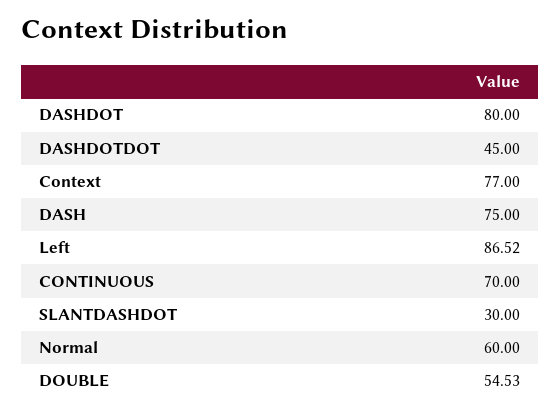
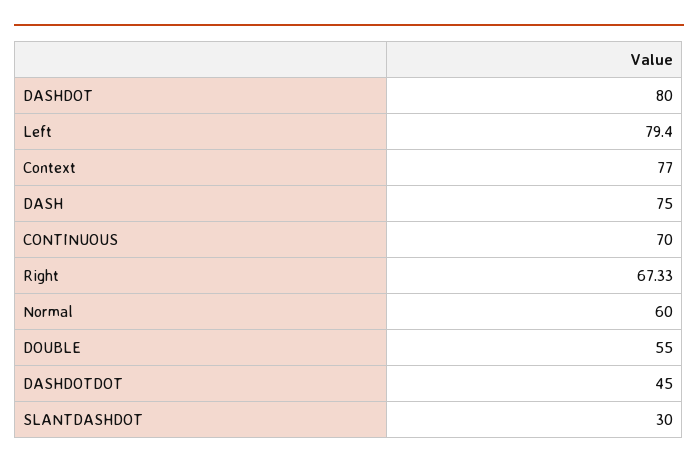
  {
    "DASHDOT": 80,
    "DASHDOTDOT": 45,
    "Context": 77,
    "DASH": 75,
-   "Left": 86.52,
+   "Left": 79.4,
    "CONTINUOUS": 70,
    "SLANTDASHDOT": 30,
    "Normal": 60,
-   "DOUBLE": 54.53
+   "DOUBLE": 55,
+   "Right": 67.33
  }

